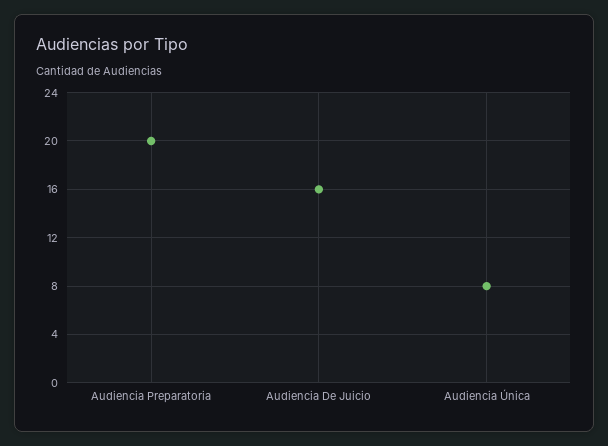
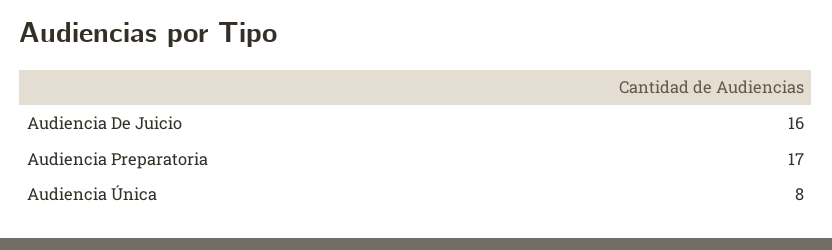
  {
-   "Audiencia Preparatoria": 20,
+   "Audiencia Preparatoria": 17,
    "Audiencia De Juicio": 16,
    "Audiencia Única": 8
  }

